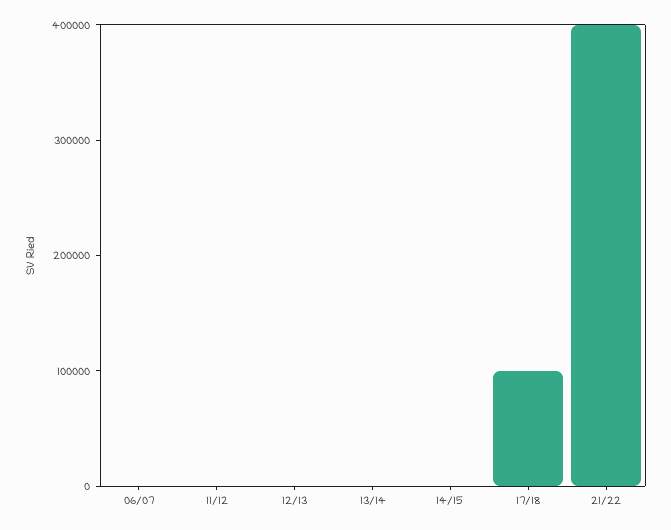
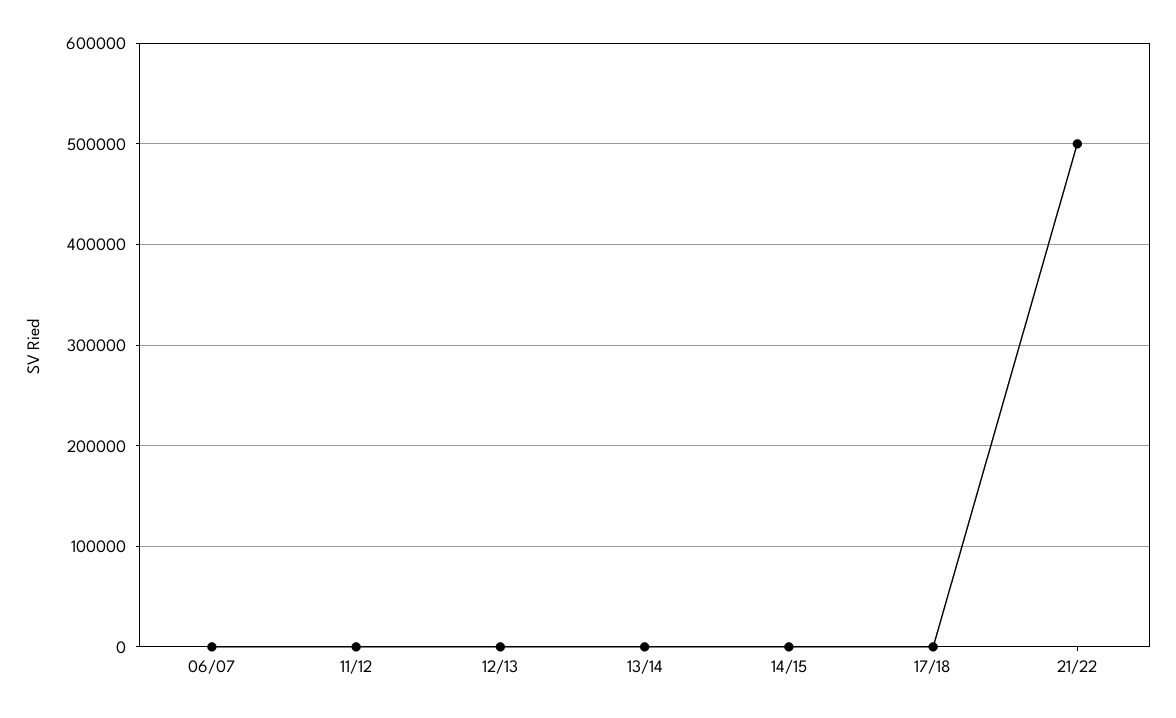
  {
    "06/07": 0,
    "11/12": 0,
    "12/13": 0,
    "13/14": 0,
    "14/15": 0,
-   "17/18": 100000,
+   "17/18": 0,
-   "21/22": 400000
+   "21/22": 500000
  }

